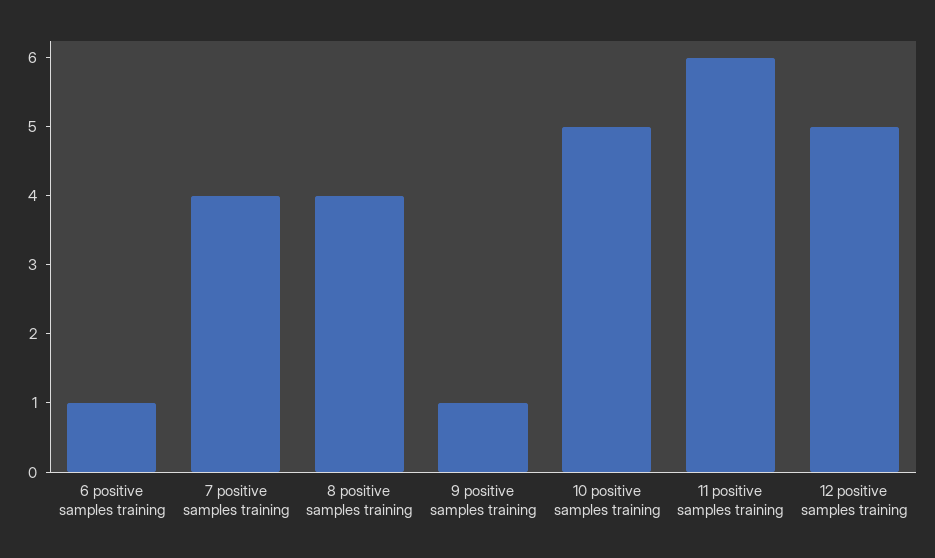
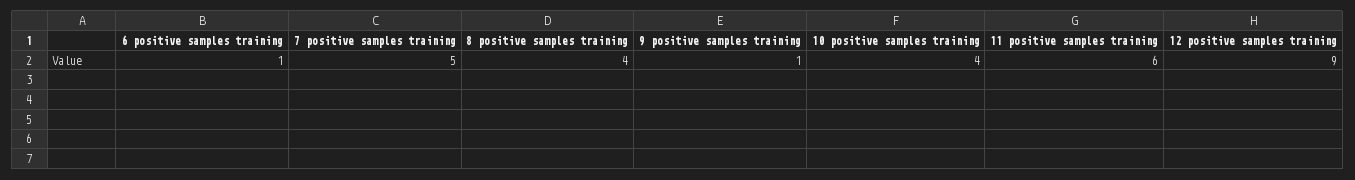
  {
    "6 positive samples training": 1,
-   "7 positive samples training": 4,
+   "7 positive samples training": 5,
    "8 positive samples training": 4,
    "9 positive samples training": 1,
-   "10 positive samples training": 5,
+   "10 positive samples training": 4,
    "11 positive samples training": 6,
-   "12 positive samples training": 5
+   "12 positive samples training": 9
  }

